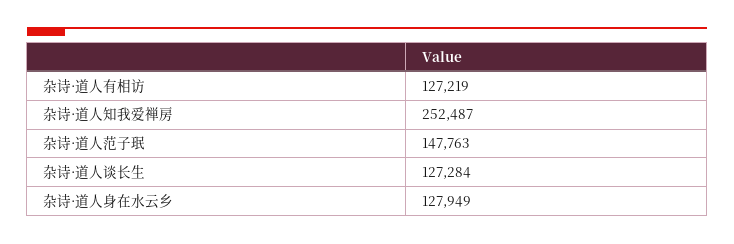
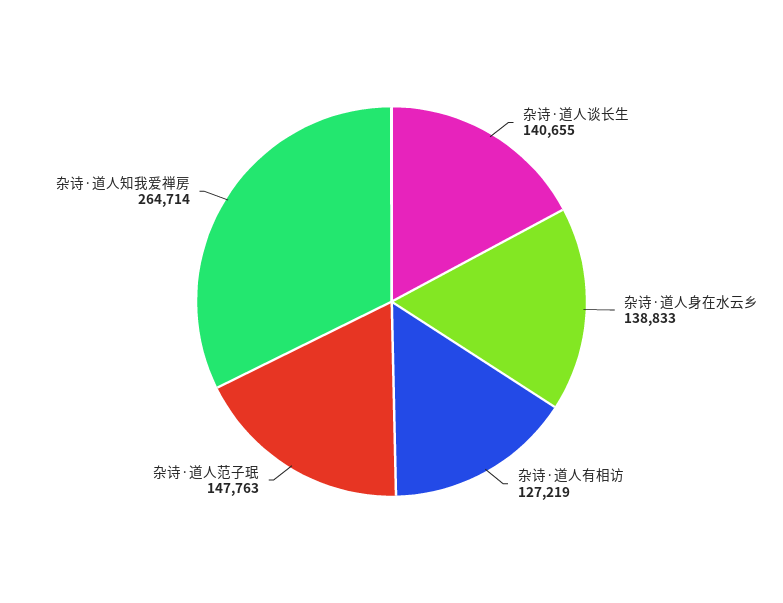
  {
    "杂诗·道人有相访": 127219,
-   "杂诗·道人知我爱禅房": 252487,
+   "杂诗·道人知我爱禅房": 264714,
    "杂诗·道人范子珉": 147763,
-   "杂诗·道人谈长生": 127284,
+   "杂诗·道人谈长生": 140655,
-   "杂诗·道人身在水云乡": 127949
+   "杂诗·道人身在水云乡": 138833
  }

